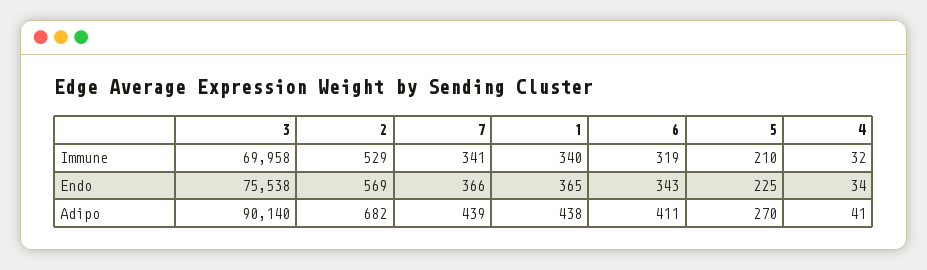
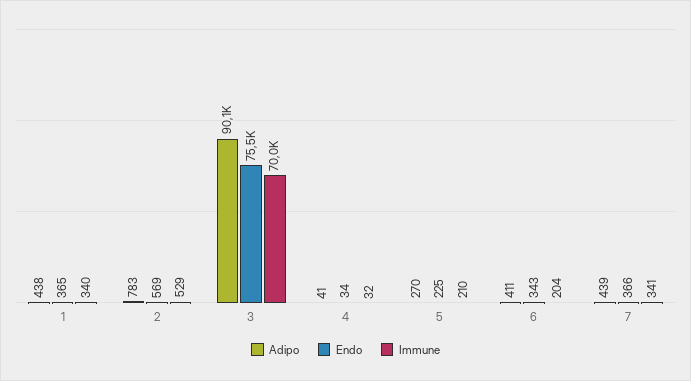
  {
    "Immune": {
      "3": 69958,
      "2": 529,
      "7": 341,
      "1": 340,
-     "6": 319,
+     "6": 204,
      "5": 210,
      "4": 32
    },
    "Endo": {
      "3": 75538,
      "2": 569,
      "7": 366,
      "1": 365,
      "6": 343,
      "5": 225,
      "4": 34
    },
    "Adipo": {
      "3": 90140,
-     "2": 682,
+     "2": 783,
      "7": 439,
      "1": 438,
      "6": 411,
      "5": 270,
      "4": 41
    }
  }

